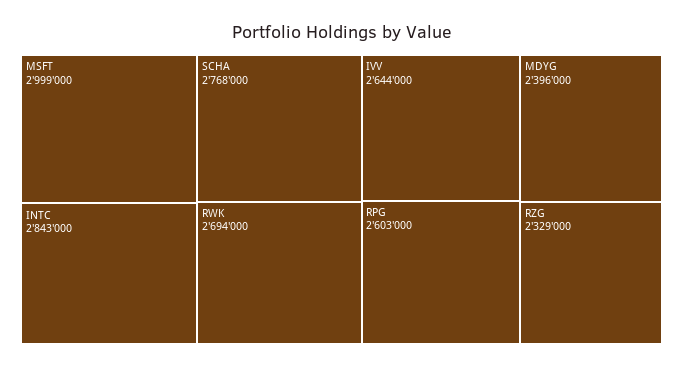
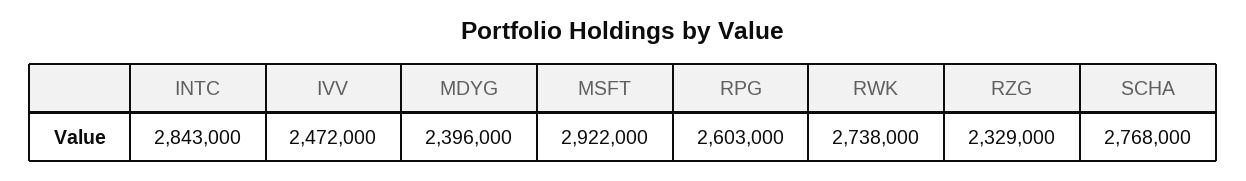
  {
-   "MSFT": 2999000,
+   "MSFT": 2922000,
    "INTC": 2843000,
    "SCHA": 2768000,
-   "RWK": 2694000,
+   "RWK": 2738000,
-   "IVV": 2644000,
+   "IVV": 2472000,
    "RPG": 2603000,
    "MDYG": 2396000,
    "RZG": 2329000
  }

